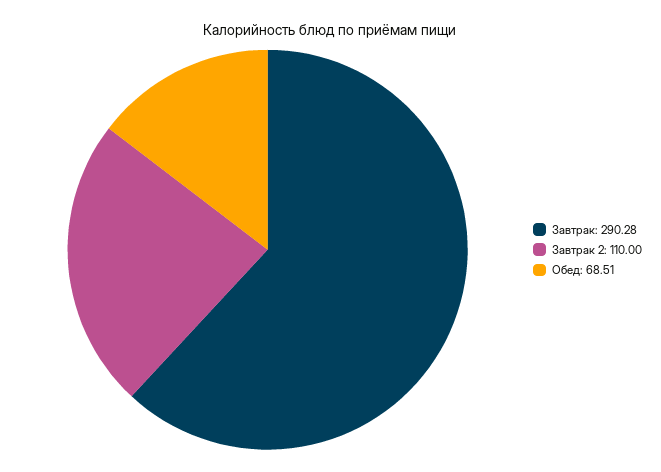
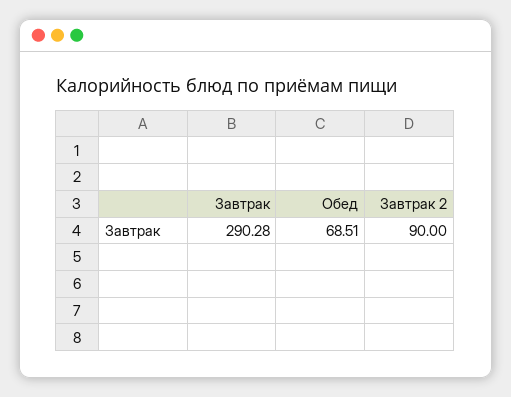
  {
    "Завтрак": 290.28,
-   "Завтрак 2": 110,
+   "Завтрак 2": 90,
    "Обед": 68.51
  }

